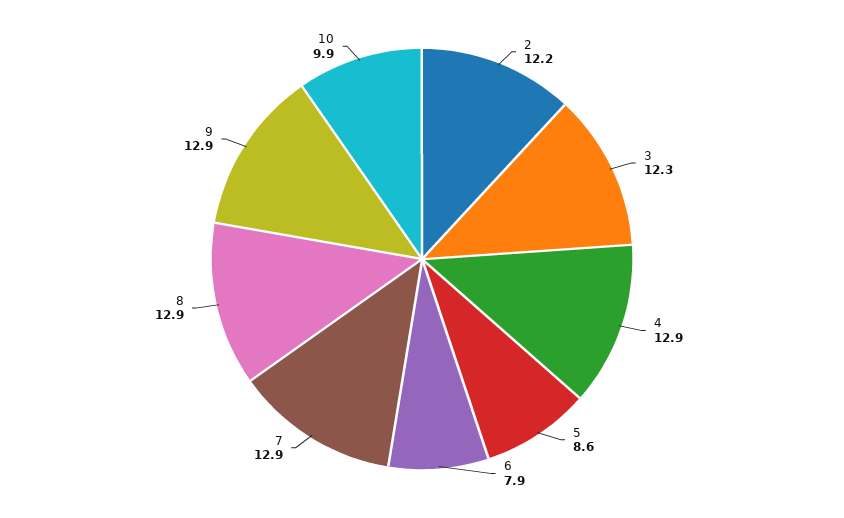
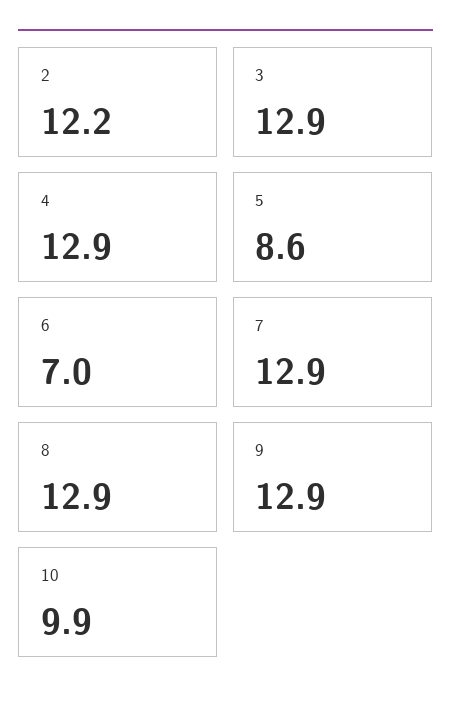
  {
    "2": 12.2,
-   "3": 12.3,
+   "3": 12.9,
    "4": 12.9,
    "5": 8.6,
-   "6": 7.9,
+   "6": 7,
    "7": 12.9,
    "8": 12.9,
    "9": 12.9,
    "10": 9.9
  }

